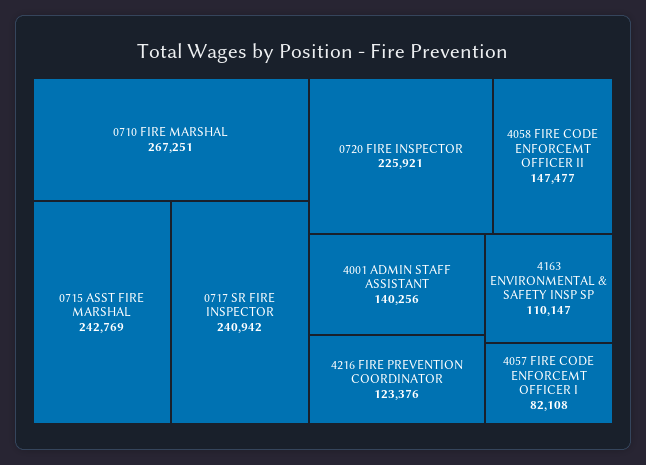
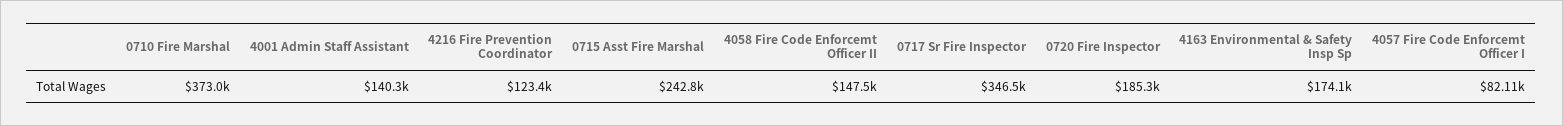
  {
-   "0710 FIRE MARSHAL": 267251,
+   "0710 FIRE MARSHAL": 373000,
    "0715 ASST FIRE MARSHAL": 242769,
-   "0717 SR FIRE INSPECTOR": 240942,
+   "0717 SR FIRE INSPECTOR": 346500,
-   "0720 FIRE INSPECTOR": 225921,
+   "0720 FIRE INSPECTOR": 185300,
    "4058 FIRE CODE ENFORCEMT OFFICER II": 147477,
    "4001 ADMIN STAFF ASSISTANT": 140256,
    "4216 FIRE PREVENTION COORDINATOR": 123376,
-   "4163 ENVIRONMENTAL & SAFETY INSP SP": 110147,
+   "4163 ENVIRONMENTAL & SAFETY INSP SP": 174100,
    "4057 FIRE CODE ENFORCEMT OFFICER I": 82108
  }

